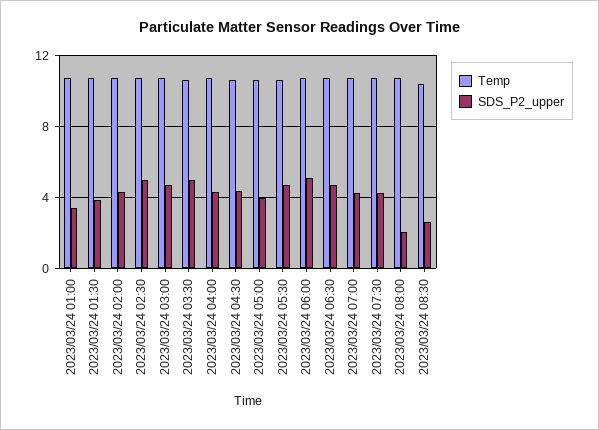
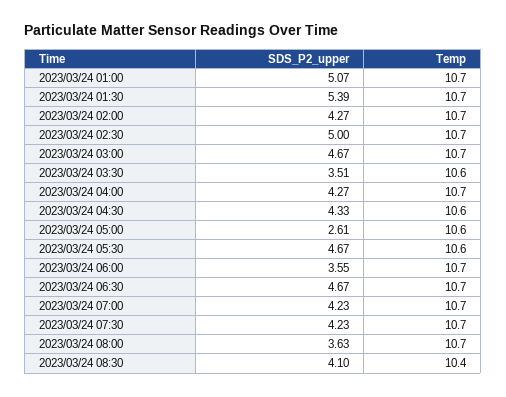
  {
    "Temp": {
      "2023/03/24 01:00": 10.7,
      "2023/03/24 01:30": 10.7,
      "2023/03/24 02:00": 10.7,
      "2023/03/24 02:30": 10.7,
      "2023/03/24 03:00": 10.7,
      "2023/03/24 03:30": 10.6,
      "2023/03/24 04:00": 10.7,
      "2023/03/24 04:30": 10.6,
      "2023/03/24 05:00": 10.6,
      "2023/03/24 05:30": 10.6,
      "2023/03/24 06:00": 10.7,
      "2023/03/24 06:30": 10.7,
      "2023/03/24 07:00": 10.7,
      "2023/03/24 07:30": 10.7,
      "2023/03/24 08:00": 10.7,
      "2023/03/24 08:30": 10.4
    },
    "SDS_P2_upper": {
-     "2023/03/24 01:00": 3.5,
+     "2023/03/24 01:00": 5.07,
-     "2023/03/24 01:30": 4,
+     "2023/03/24 01:30": 5.39,
      "2023/03/24 02:00": 4.27,
      "2023/03/24 02:30": 5,
      "2023/03/24 03:00": 4.67,
-     "2023/03/24 03:30": 5,
+     "2023/03/24 03:30": 3.51,
      "2023/03/24 04:00": 4.27,
      "2023/03/24 04:30": 4.33,
-     "2023/03/24 05:00": 4,
+     "2023/03/24 05:00": 2.61,
      "2023/03/24 05:30": 4.67,
-     "2023/03/24 06:00": 5,
+     "2023/03/24 06:00": 3.55,
      "2023/03/24 06:30": 4.67,
      "2023/03/24 07:00": 4.23,
      "2023/03/24 07:30": 4.23,
-     "2023/03/24 08:00": 2,
+     "2023/03/24 08:00": 3.63,
-     "2023/03/24 08:30": 2.5
+     "2023/03/24 08:30": 4.1
    }
  }

